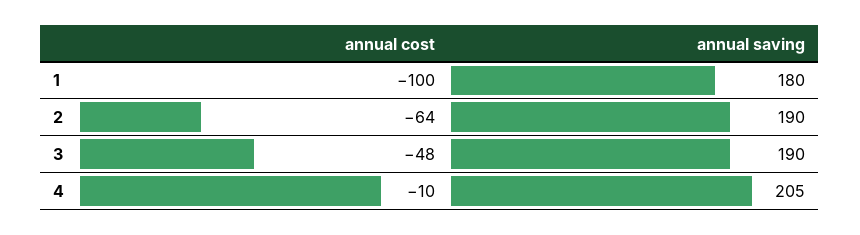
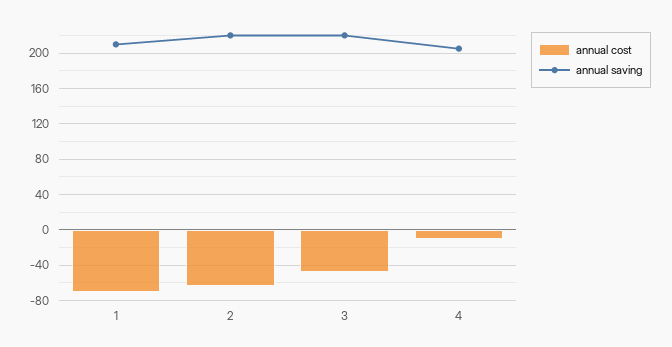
  {
    "annual cost": {
-     "1": -100,
+     "1": -70,
      "2": -64,
      "3": -48,
      "4": -10
    },
    "annual saving": {
-     "1": 180,
+     "1": 210,
-     "2": 190,
+     "2": 220,
-     "3": 190,
+     "3": 220,
      "4": 205
    }
  }

